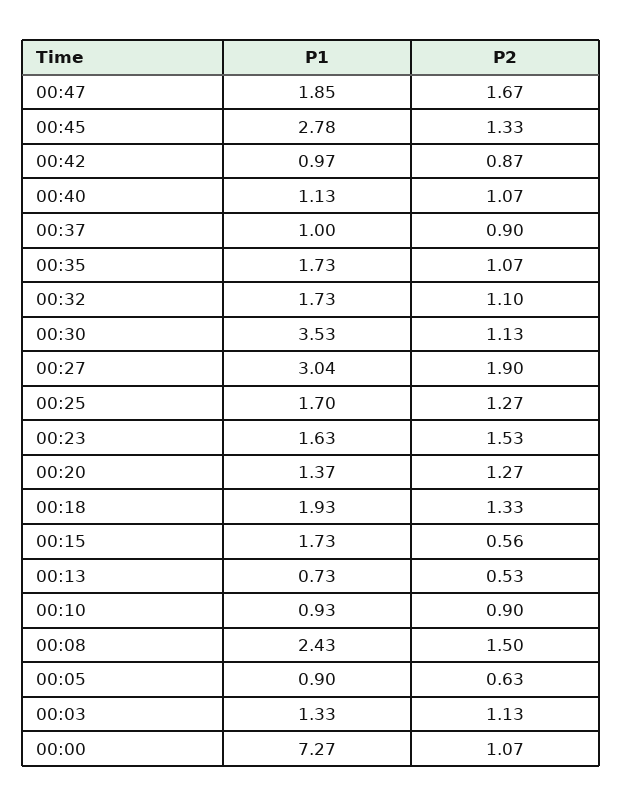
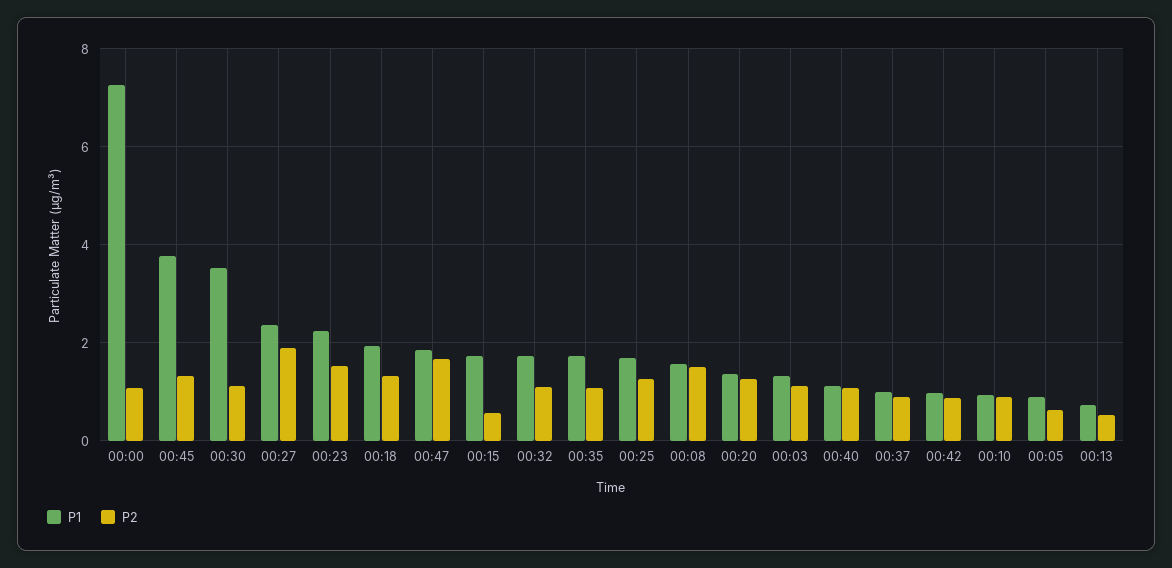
  {
    "P1": {
      "00:47": 1.85,
-     "00:45": 2.78,
+     "00:45": 3.8,
      "00:42": 0.97,
      "00:40": 1.13,
      "00:37": 1,
      "00:35": 1.73,
      "00:32": 1.73,
      "00:30": 3.53,
-     "00:27": 3.04,
+     "00:27": 2.4,
      "00:25": 1.7,
-     "00:23": 1.63,
+     "00:23": 2.2,
      "00:20": 1.37,
      "00:18": 1.93,
      "00:15": 1.73,
      "00:13": 0.73,
      "00:10": 0.93,
-     "00:08": 2.43,
+     "00:08": 1.6,
      "00:05": 0.9,
      "00:03": 1.33,
      "00:00": 7.27
    },
    "P2": {
      "00:47": 1.67,
      "00:45": 1.33,
      "00:42": 0.87,
      "00:40": 1.07,
      "00:37": 0.9,
      "00:35": 1.07,
      "00:32": 1.1,
      "00:30": 1.13,
      "00:27": 1.9,
      "00:25": 1.27,
      "00:23": 1.53,
      "00:20": 1.27,
      "00:18": 1.33,
      "00:15": 0.56,
      "00:13": 0.53,
      "00:10": 0.9,
      "00:08": 1.5,
      "00:05": 0.63,
      "00:03": 1.13,
      "00:00": 1.07
    }
  }

